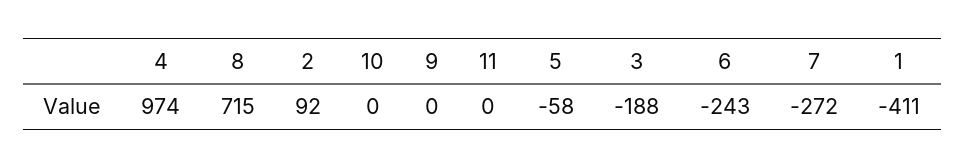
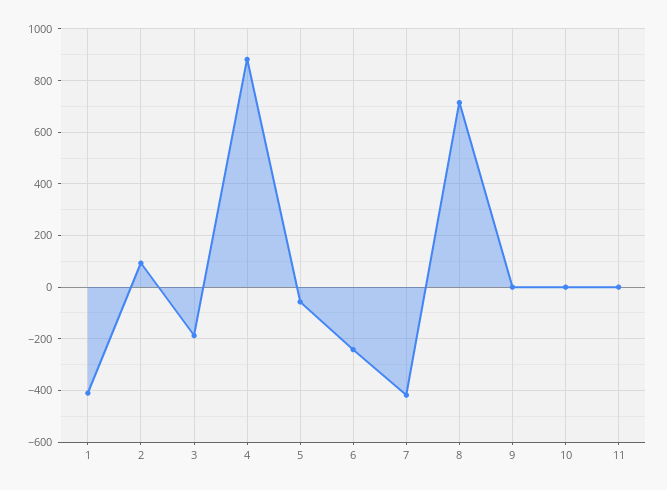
  {
-   "4": 974,
+   "4": 875,
    "8": 715,
    "2": 92,
    "10": 0,
    "9": 0,
    "11": 0,
    "5": -58,
    "3": -188,
    "6": -243,
-   "7": -272,
+   "7": -425,
    "1": -411
  }

